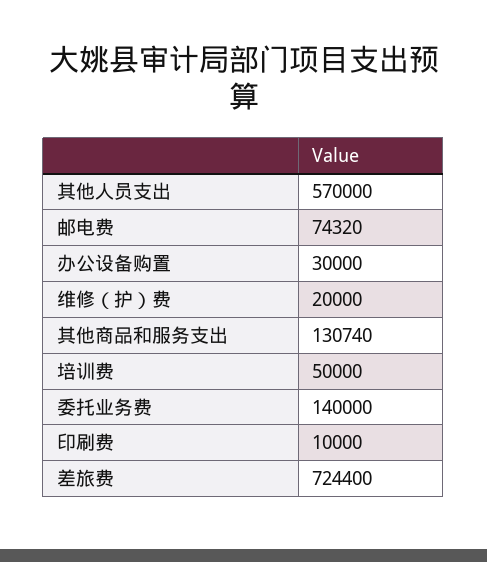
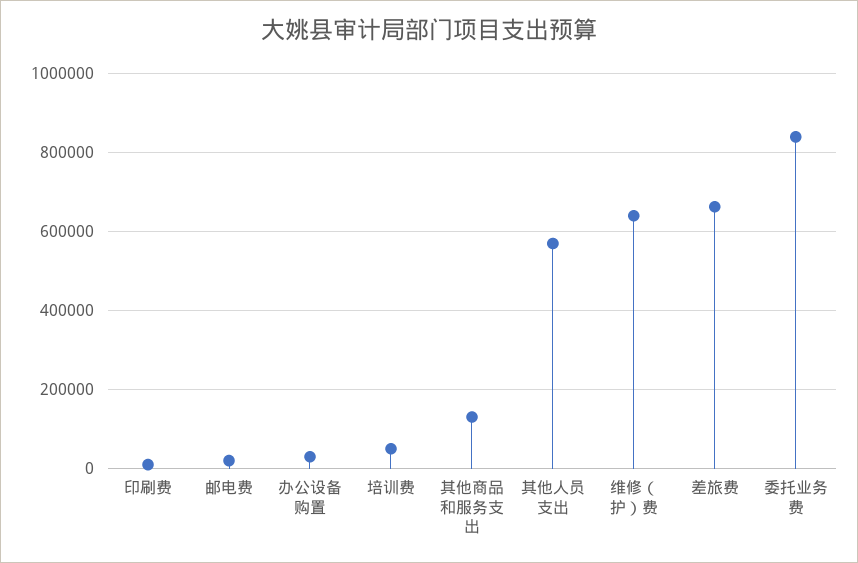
  {
    "其他人员支出": 570000,
-   "邮电费": 74320,
+   "邮电费": 20000,
    "办公设备购置": 30000,
-   "维修（护）费": 20000,
+   "维修（护）费": 640000,
    "其他商品和服务支出": 130740,
    "培训费": 50000,
-   "委托业务费": 140000,
+   "委托业务费": 840000,
    "印刷费": 10000,
-   "差旅费": 724400
+   "差旅费": 660000
  }

